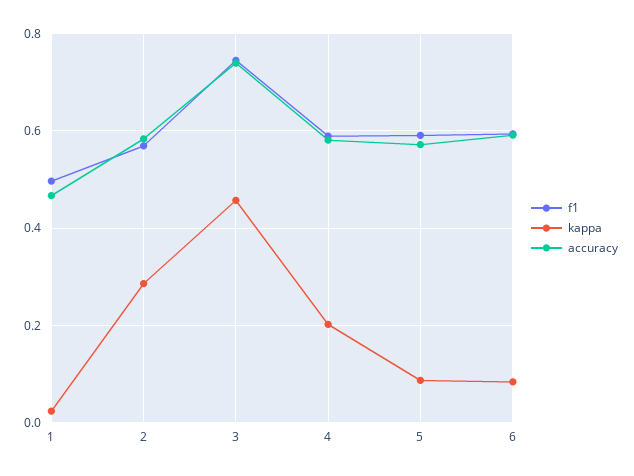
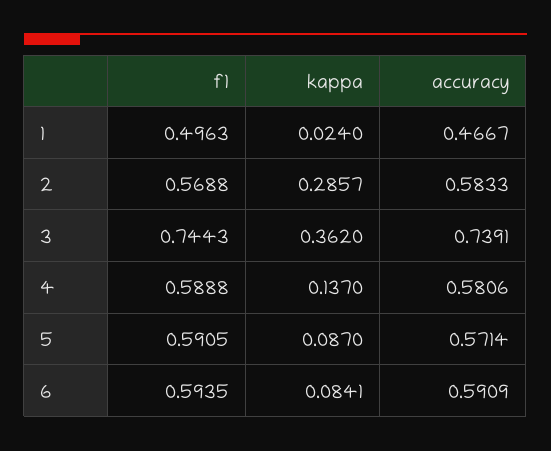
  {
    "f1": {
      "1": 0.4963,
      "2": 0.5688,
      "3": 0.7443,
      "4": 0.5888,
      "5": 0.5905,
      "6": 0.5935
    },
    "kappa": {
      "1": 0.024,
      "2": 0.2857,
-     "3": 0.46,
+     "3": 0.362,
-     "4": 0.2,
+     "4": 0.137,
      "5": 0.087,
      "6": 0.0841
    },
    "accuracy": {
      "1": 0.4667,
      "2": 0.5833,
      "3": 0.7391,
      "4": 0.5806,
      "5": 0.5714,
      "6": 0.5909
    }
  }

